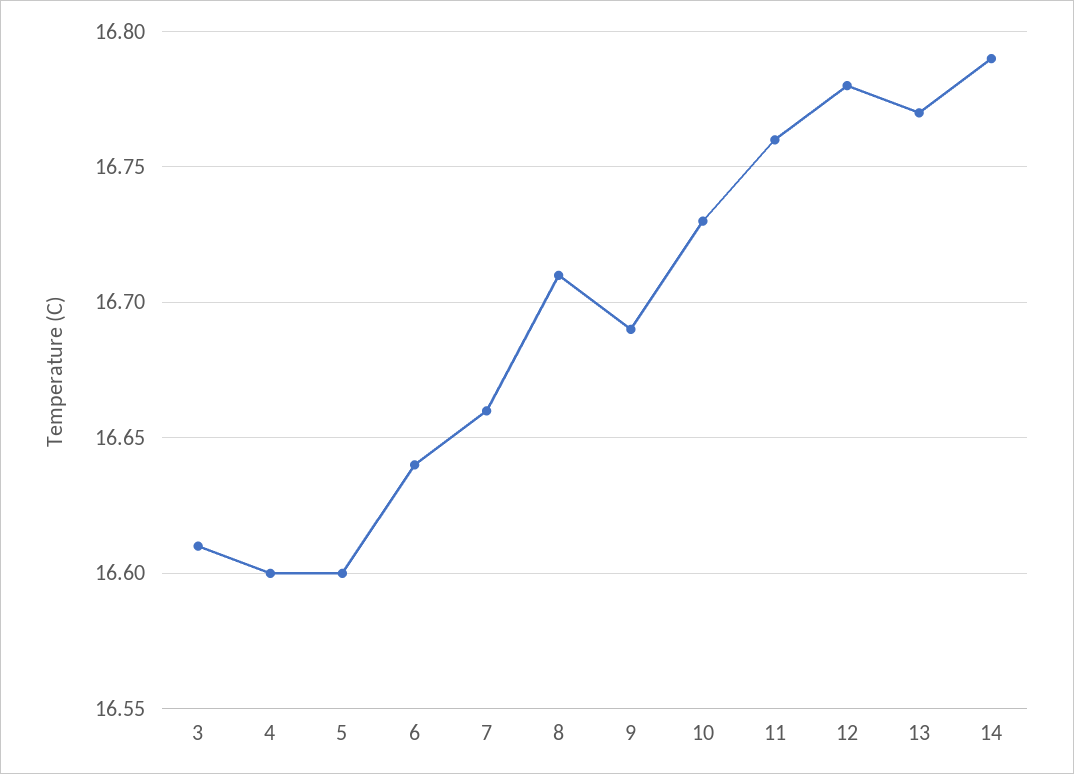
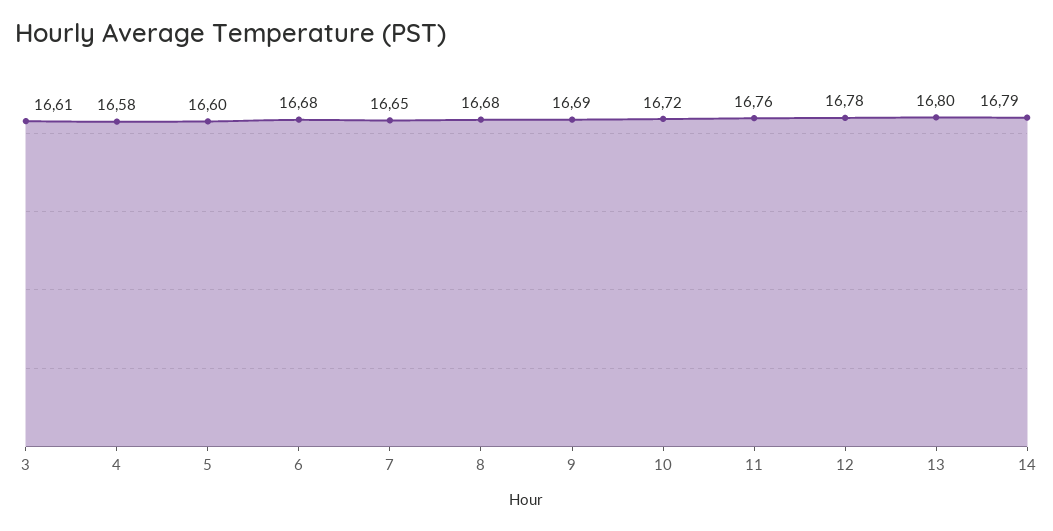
  {
    "3": 16.61,
-   "4": 16.6,
+   "4": 16.58,
    "5": 16.6,
-   "6": 16.64,
+   "6": 16.68,
-   "7": 16.66,
+   "7": 16.65,
-   "8": 16.71,
+   "8": 16.68,
    "9": 16.69,
-   "10": 16.73,
+   "10": 16.72,
    "11": 16.76,
    "12": 16.78,
-   "13": 16.77,
+   "13": 16.8,
    "14": 16.79
  }

